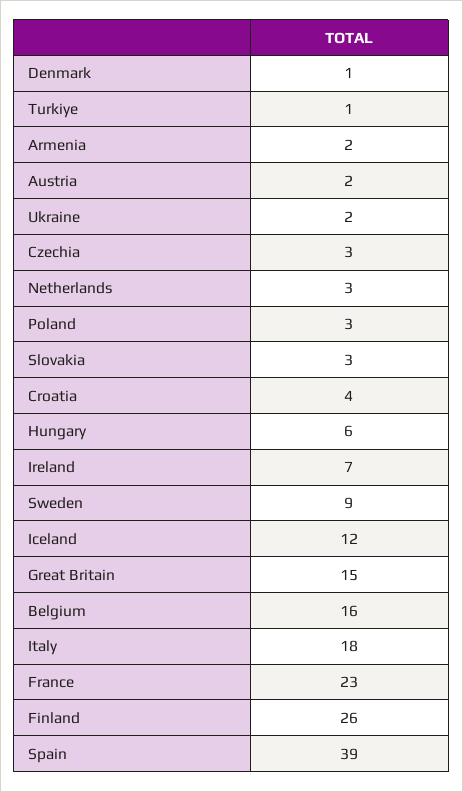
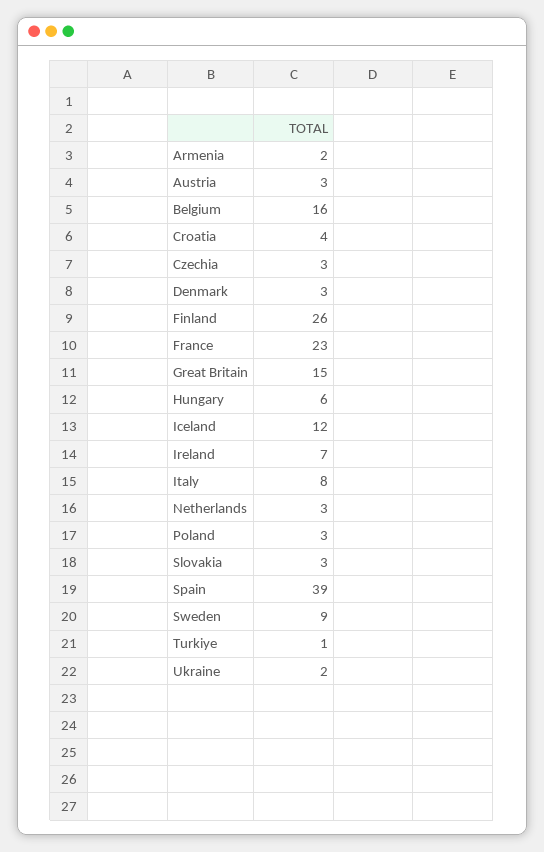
  {
-   "Denmark": 1,
+   "Denmark": 3,
    "Turkiye": 1,
    "Armenia": 2,
-   "Austria": 2,
+   "Austria": 3,
    "Ukraine": 2,
    "Czechia": 3,
    "Netherlands": 3,
    "Poland": 3,
    "Slovakia": 3,
    "Croatia": 4,
    "Hungary": 6,
    "Ireland": 7,
    "Sweden": 9,
    "Iceland": 12,
    "Great Britain": 15,
    "Belgium": 16,
-   "Italy": 18,
+   "Italy": 8,
    "France": 23,
    "Finland": 26,
    "Spain": 39
  }

